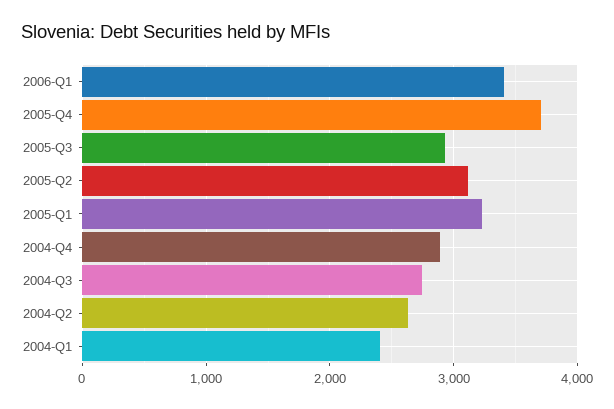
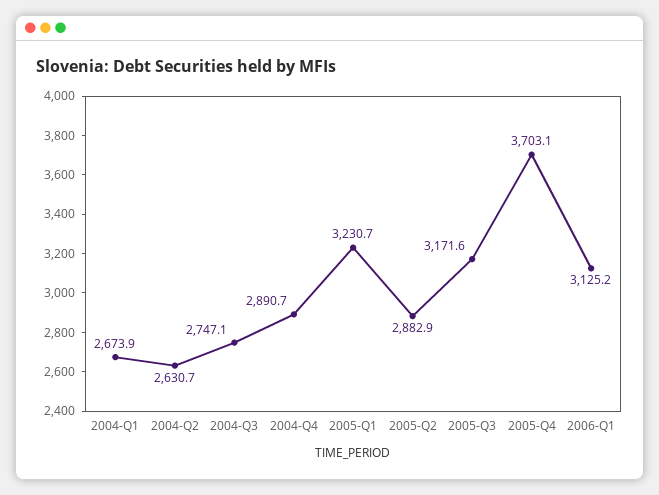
  {
-   "2006-Q1": 3400,
+   "2006-Q1": 3125.2,
    "2005-Q4": 3703.1,
-   "2005-Q3": 2900,
+   "2005-Q3": 3171.6,
-   "2005-Q2": 3100,
+   "2005-Q2": 2882.9,
    "2005-Q1": 3230.7,
    "2004-Q4": 2890.7,
    "2004-Q3": 2747.1,
    "2004-Q2": 2630.7,
-   "2004-Q1": 2400
+   "2004-Q1": 2673.9
  }

